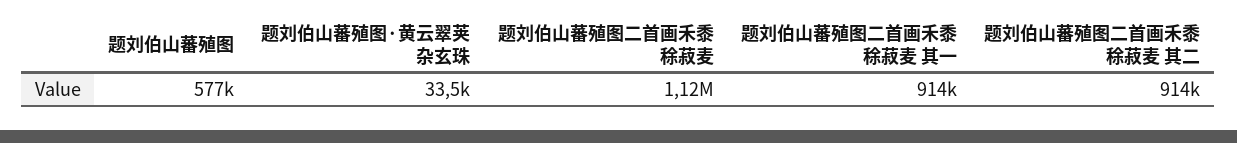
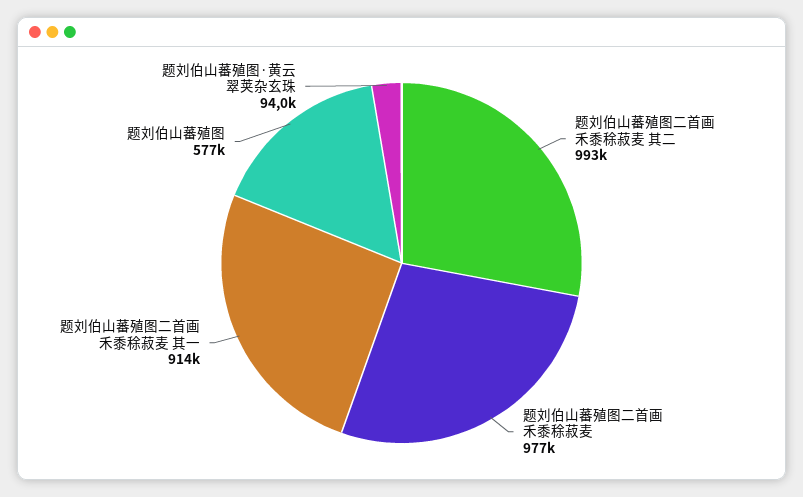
  {
    "题刘伯山蕃殖图": 577000,
-   "题刘伯山蕃殖图·黄云翠荚杂玄珠": 33500,
+   "题刘伯山蕃殖图·黄云翠荚杂玄珠": 94000,
-   "题刘伯山蕃殖图二首画禾黍稌菽麦": 1120000,
+   "题刘伯山蕃殖图二首画禾黍稌菽麦": 977000,
    "题刘伯山蕃殖图二首画禾黍稌菽麦 其一": 914000,
-   "题刘伯山蕃殖图二首画禾黍稌菽麦 其二": 914000
+   "题刘伯山蕃殖图二首画禾黍稌菽麦 其二": 993000
  }

